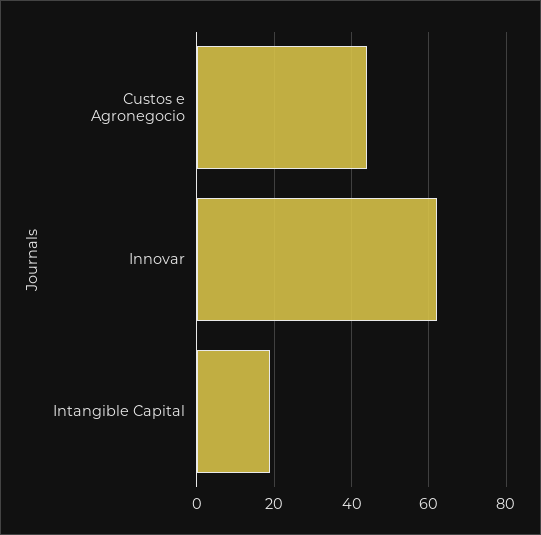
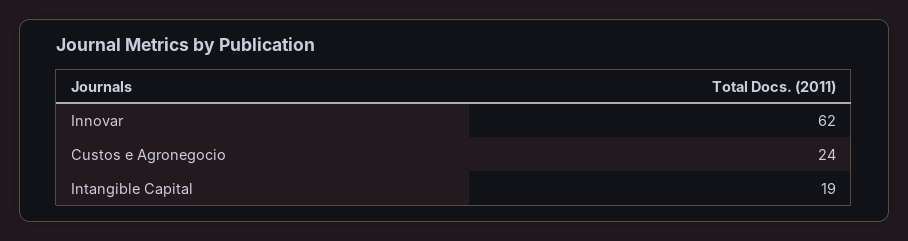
  {
-   "Custos e Agronegocio": 45,
+   "Custos e Agronegocio": 24,
    "Innovar": 62,
    "Intangible Capital": 19
  }

